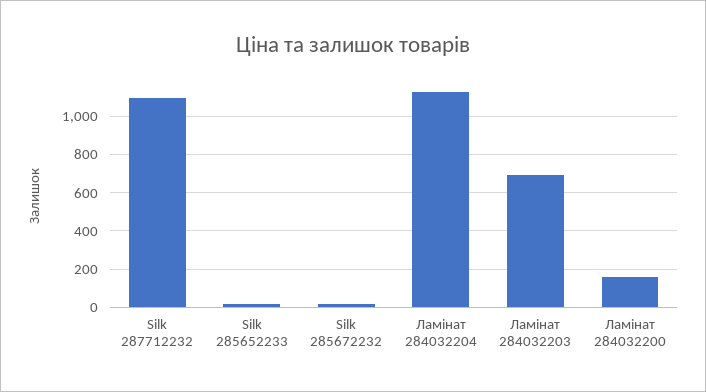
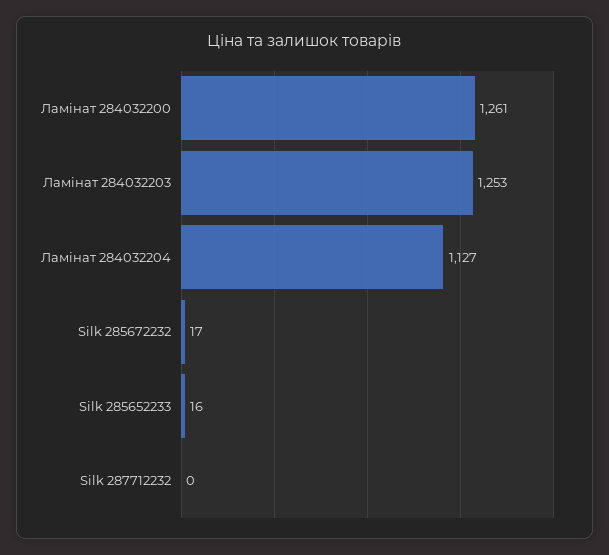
  {
-   "Silk 287712232": 1100,
+   "Silk 287712232": 0,
    "Silk 285652233": 16,
    "Silk 285672232": 17,
    "Ламінат 284032204": 1127,
-   "Ламінат 284032203": 700,
+   "Ламінат 284032203": 1253,
-   "Ламінат 284032200": 150
+   "Ламінат 284032200": 1261
  }

